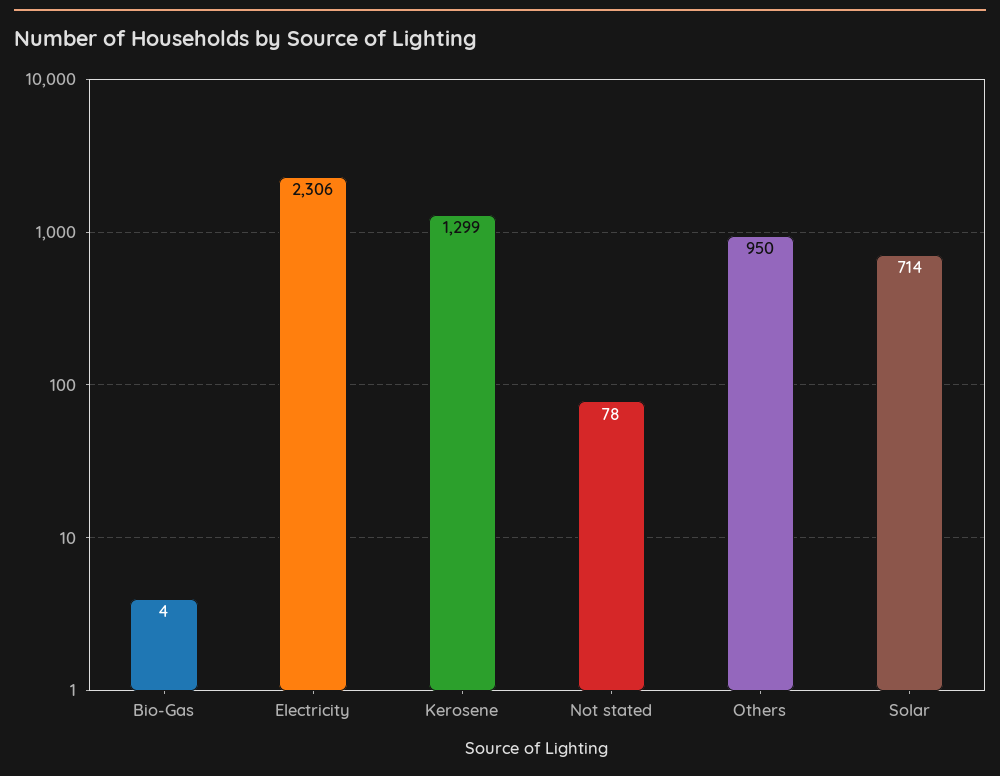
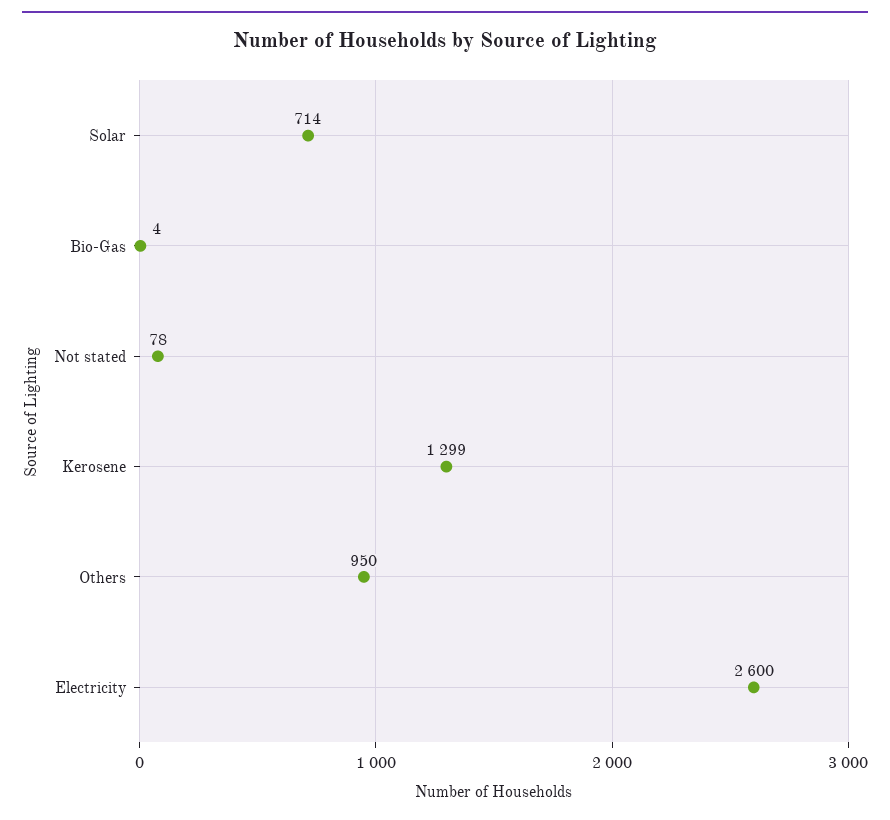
  {
    "Bio-Gas": 4,
-   "Electricity": 2306,
+   "Electricity": 2600,
    "Kerosene": 1299,
    "Not stated": 78,
    "Others": 950,
    "Solar": 714
  }

